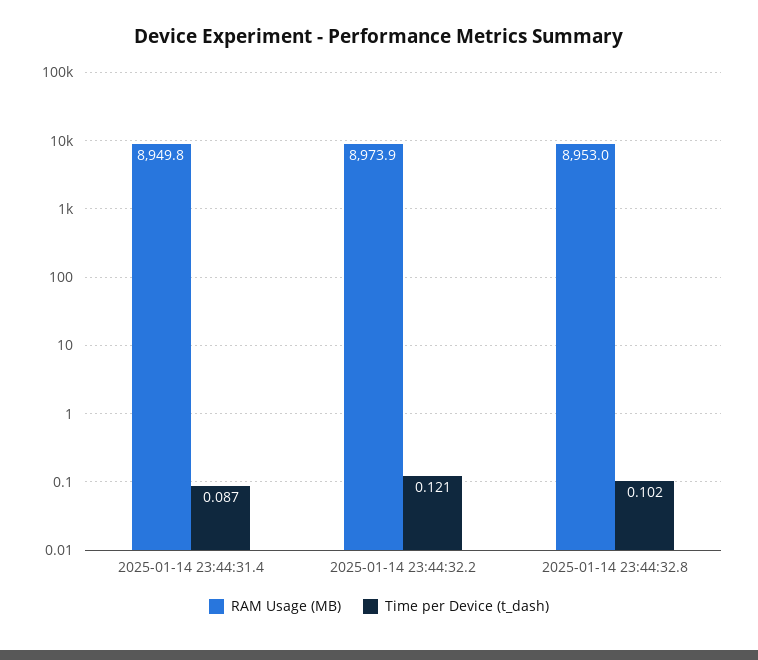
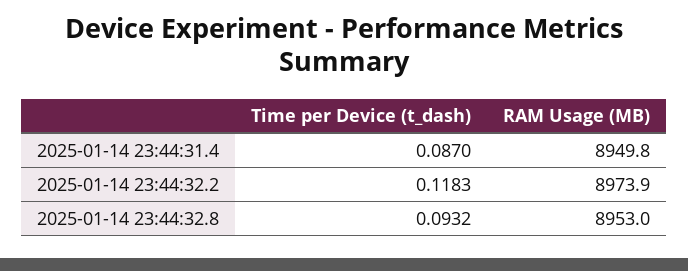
  {
    "RAM Usage (MB)": {
      "2025-01-14 23:44:31.4": 8949.8,
      "2025-01-14 23:44:32.2": 8973.9,
      "2025-01-14 23:44:32.8": 8953
    },
    "Time per Device (t_dash)": {
      "2025-01-14 23:44:31.4": 0.087,
-     "2025-01-14 23:44:32.2": 0.121,
+     "2025-01-14 23:44:32.2": 0.1183,
-     "2025-01-14 23:44:32.8": 0.102
+     "2025-01-14 23:44:32.8": 0.0932
    }
  }

